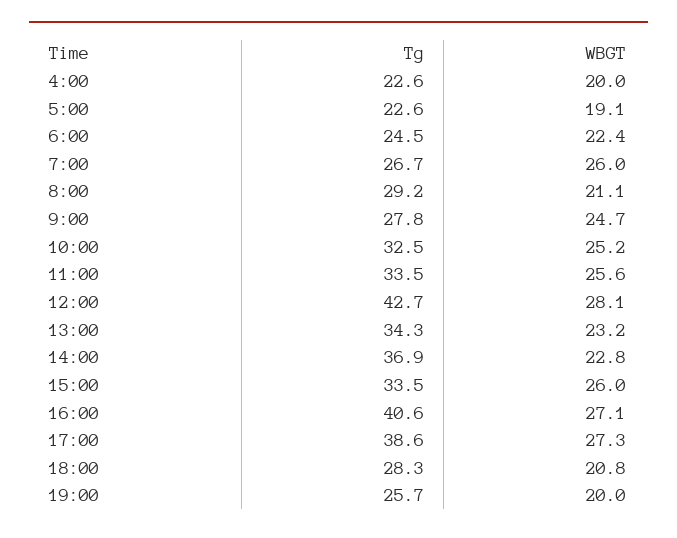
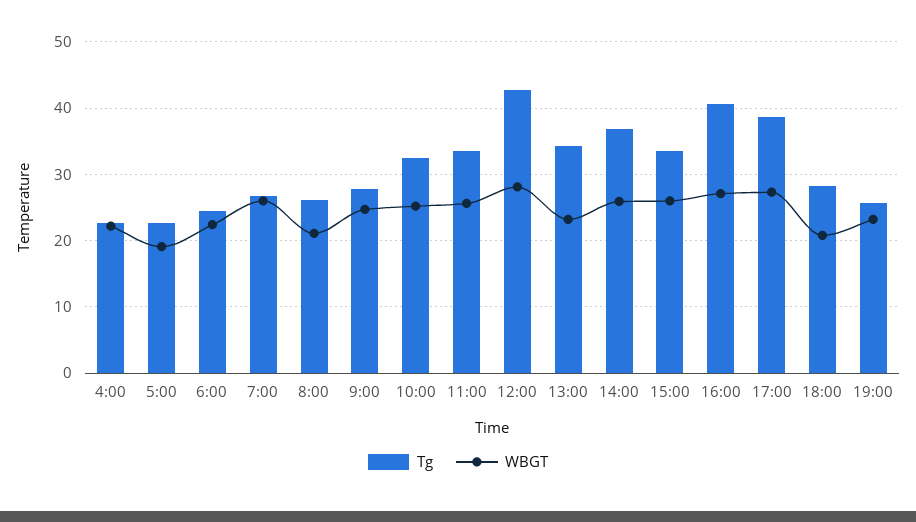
  {
    "Tg": {
      "4:00": 22.6,
      "5:00": 22.6,
      "6:00": 24.5,
      "7:00": 26.7,
-     "8:00": 29.2,
+     "8:00": 26,
      "9:00": 27.8,
      "10:00": 32.5,
      "11:00": 33.5,
      "12:00": 42.7,
      "13:00": 34.3,
      "14:00": 36.9,
      "15:00": 33.5,
      "16:00": 40.6,
      "17:00": 38.6,
      "18:00": 28.3,
      "19:00": 25.7
    },
    "WBGT": {
-     "4:00": 20,
+     "4:00": 22,
      "5:00": 19.1,
      "6:00": 22.4,
      "7:00": 26,
      "8:00": 21.1,
      "9:00": 24.7,
      "10:00": 25.2,
      "11:00": 25.6,
      "12:00": 28.1,
      "13:00": 23.2,
-     "14:00": 22.8,
+     "14:00": 26,
      "15:00": 26,
      "16:00": 27.1,
      "17:00": 27.3,
      "18:00": 20.8,
-     "19:00": 20
+     "19:00": 23
    }
  }

